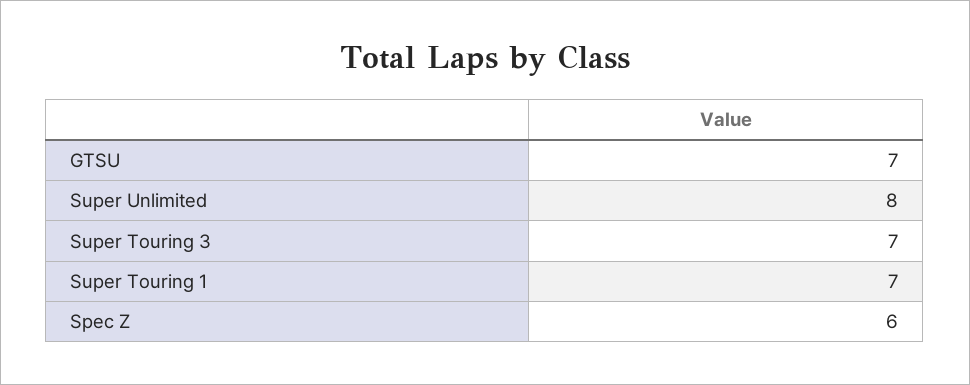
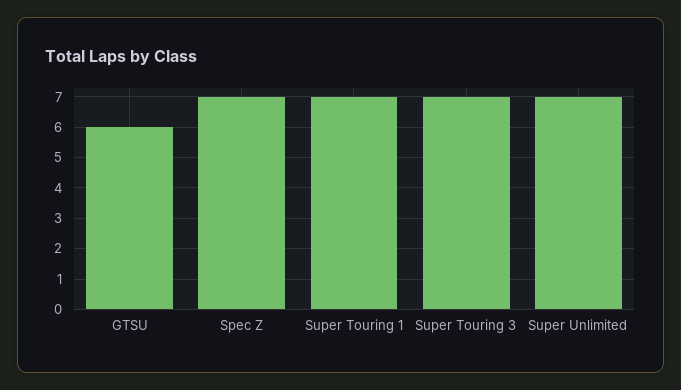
  {
-   "GTSU": 7,
+   "GTSU": 6,
-   "Super Unlimited": 8,
+   "Super Unlimited": 7,
    "Super Touring 3": 7,
    "Super Touring 1": 7,
-   "Spec Z": 6
+   "Spec Z": 7
  }

